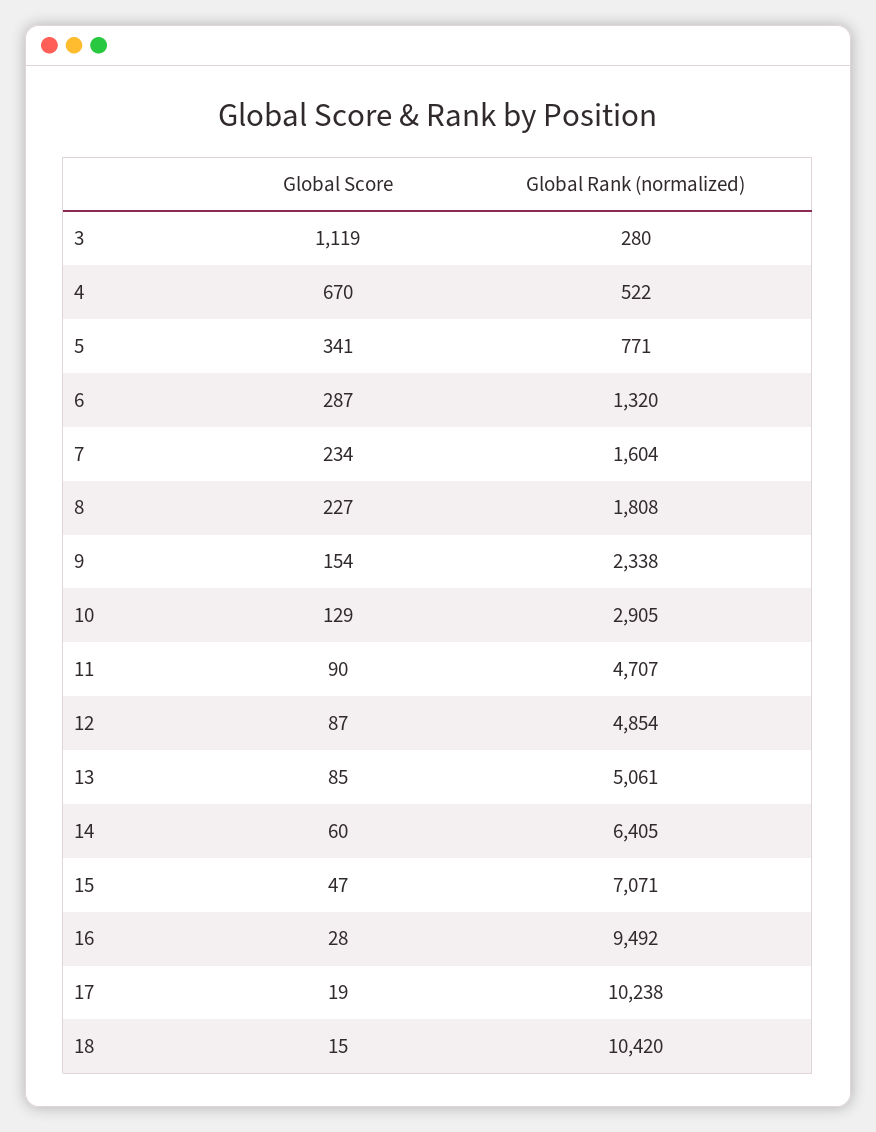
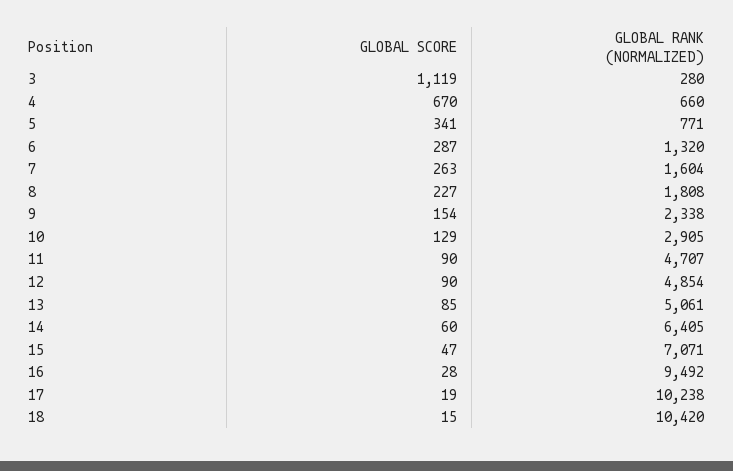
  {
    "Global Score": {
      "3": 1119,
      "4": 670,
      "5": 341,
      "6": 287,
-     "7": 234,
+     "7": 263,
      "8": 227,
      "9": 154,
      "10": 129,
      "11": 90,
-     "12": 87,
+     "12": 90,
      "13": 85,
      "14": 60,
      "15": 47,
      "16": 28,
      "17": 19,
      "18": 15
    },
    "Global Rank (normalized)": {
      "3": 280,
-     "4": 522,
+     "4": 660,
      "5": 771,
      "6": 1320,
      "7": 1604,
      "8": 1808,
      "9": 2338,
      "10": 2905,
      "11": 4707,
      "12": 4854,
      "13": 5061,
      "14": 6405,
      "15": 7071,
      "16": 9492,
      "17": 10238,
      "18": 10420
    }
  }

